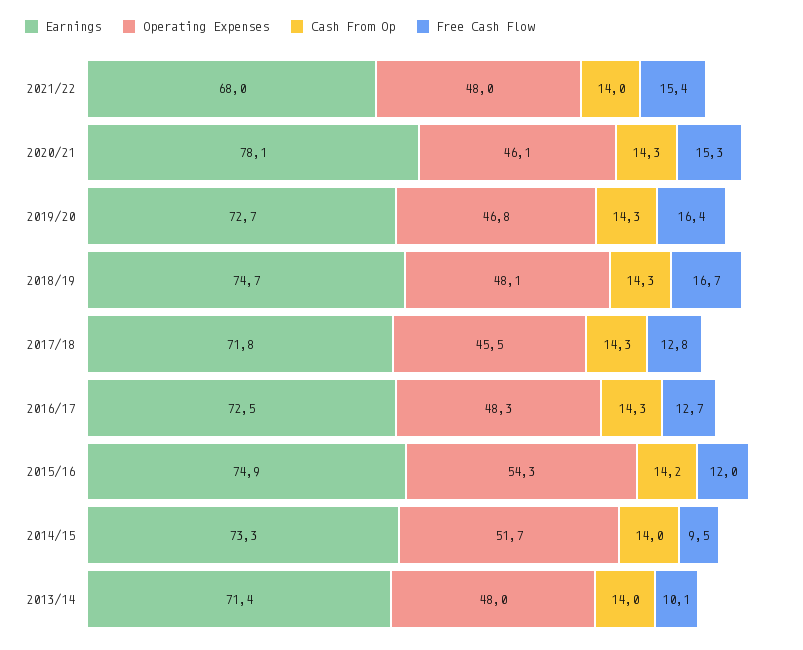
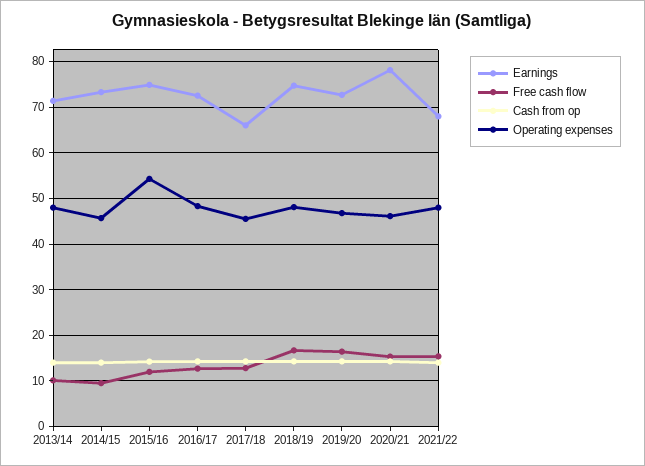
  {
    "Earnings": {
      "2021/22": 68,
      "2020/21": 78.1,
      "2019/20": 72.7,
      "2018/19": 74.7,
-     "2017/18": 71.8,
+     "2017/18": 66,
      "2016/17": 72.5,
      "2015/16": 74.9,
      "2014/15": 73.3,
      "2013/14": 71.4
    },
    "Operating Expenses": {
      "2021/22": 48,
      "2020/21": 46.1,
      "2019/20": 46.8,
      "2018/19": 48.1,
      "2017/18": 45.5,
      "2016/17": 48.3,
      "2015/16": 54.3,
-     "2014/15": 51.7,
+     "2014/15": 46,
      "2013/14": 48
    },
    "Cash From Op": {
      "2021/22": 14,
      "2020/21": 14.3,
      "2019/20": 14.3,
      "2018/19": 14.3,
      "2017/18": 14.3,
      "2016/17": 14.3,
      "2015/16": 14.2,
      "2014/15": 14,
      "2013/14": 14
    },
    "Free Cash Flow": {
      "2021/22": 15.4,
      "2020/21": 15.3,
      "2019/20": 16.4,
      "2018/19": 16.7,
      "2017/18": 12.8,
      "2016/17": 12.7,
      "2015/16": 12,
      "2014/15": 9.5,
      "2013/14": 10.1
    }
  }

